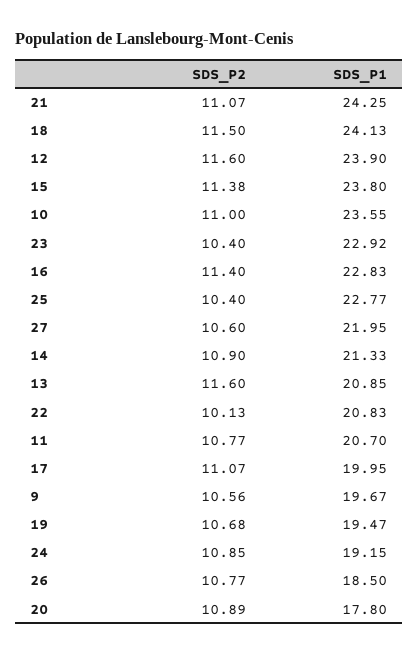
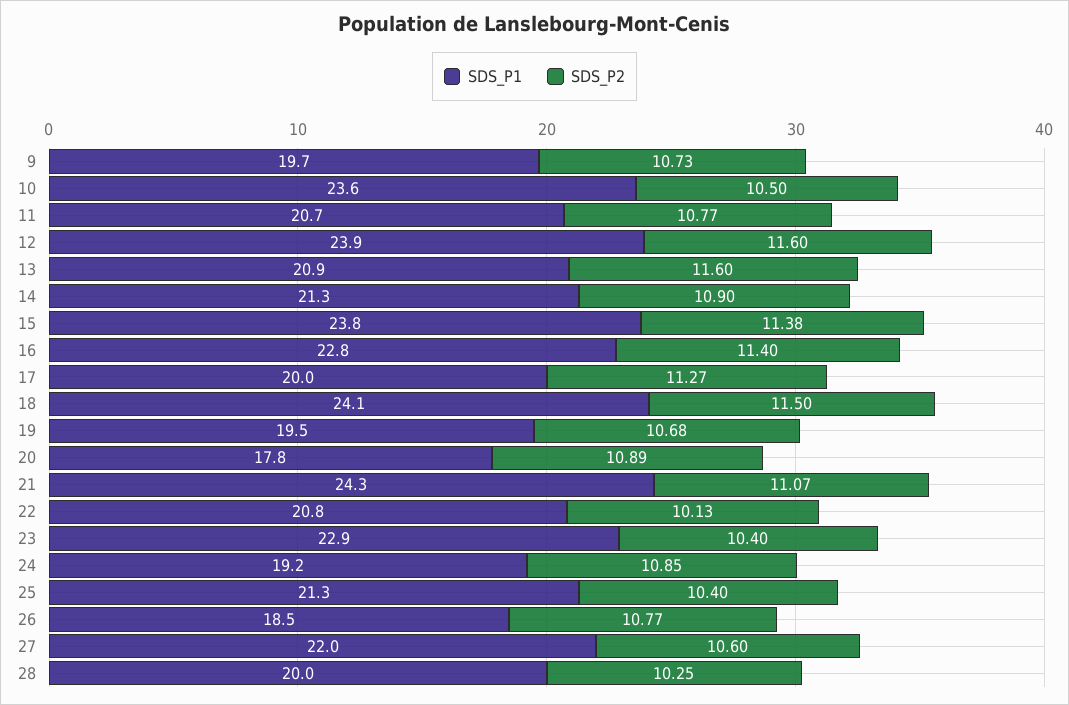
  {
    "SDS_P2": {
      "21": 11.07,
      "18": 11.5,
      "12": 11.6,
      "15": 11.38,
-     "10": 11,
+     "10": 10.5,
      "23": 10.4,
      "16": 11.4,
      "25": 10.4,
      "27": 10.6,
      "14": 10.9,
      "13": 11.6,
      "22": 10.13,
      "11": 10.77,
-     "17": 11.07,
+     "17": 11.27,
-     "9": 10.56,
+     "9": 10.73,
      "19": 10.68,
      "24": 10.85,
      "26": 10.77,
-     "20": 10.89
+     "20": 10.89,
+     "28": 10.25
    },
    "SDS_P1": {
      "21": 24.25,
      "18": 24.13,
      "12": 23.9,
      "15": 23.8,
      "10": 23.55,
      "23": 22.92,
      "16": 22.83,
-     "25": 22.77,
+     "25": 21.3,
      "27": 21.95,
      "14": 21.33,
      "13": 20.85,
      "22": 20.83,
      "11": 20.7,
      "17": 19.95,
      "9": 19.67,
      "19": 19.47,
      "24": 19.15,
      "26": 18.5,
-     "20": 17.8
+     "20": 17.8,
+     "28": 20
    }
  }

